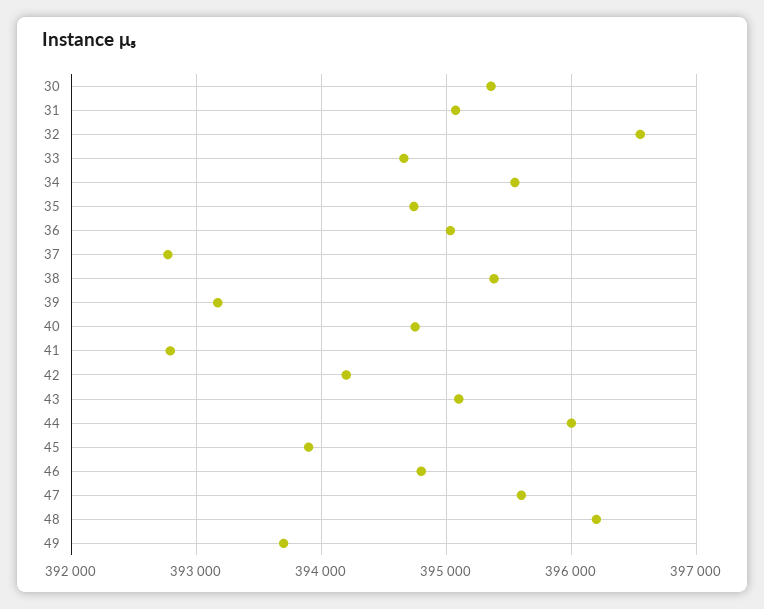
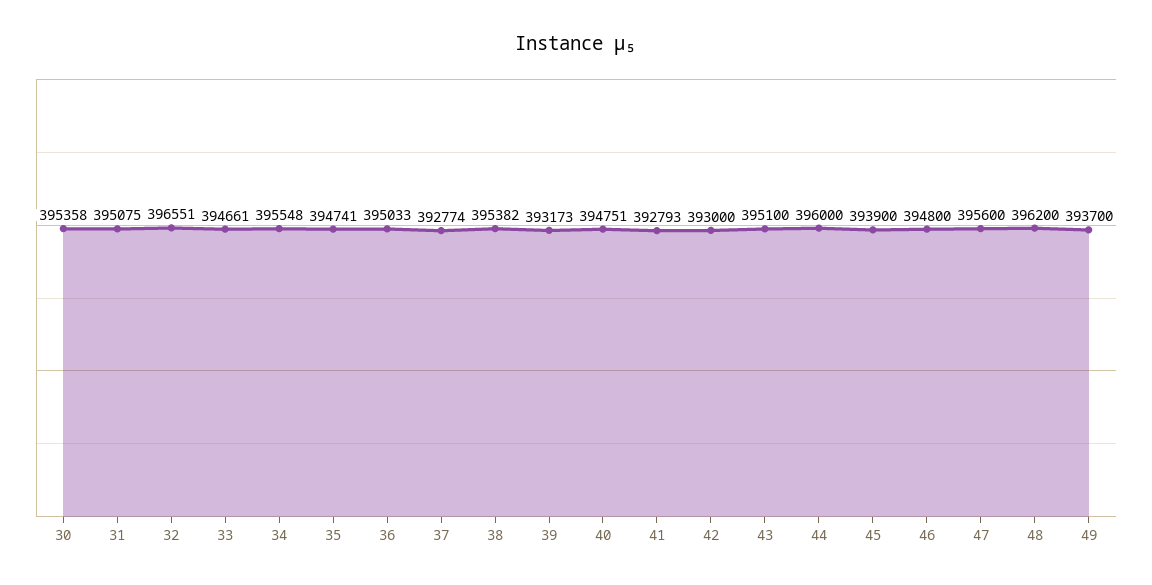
  {
    "30": 395358,
    "31": 395075,
    "32": 396551,
    "33": 394661,
    "34": 395548,
    "35": 394741,
    "36": 395033,
    "37": 392774,
    "38": 395382,
    "39": 393173,
    "40": 394751,
    "41": 392793,
-   "42": 394200,
+   "42": 393000,
    "43": 395100,
    "44": 396000,
    "45": 393900,
    "46": 394800,
    "47": 395600,
    "48": 396200,
    "49": 393700
  }

